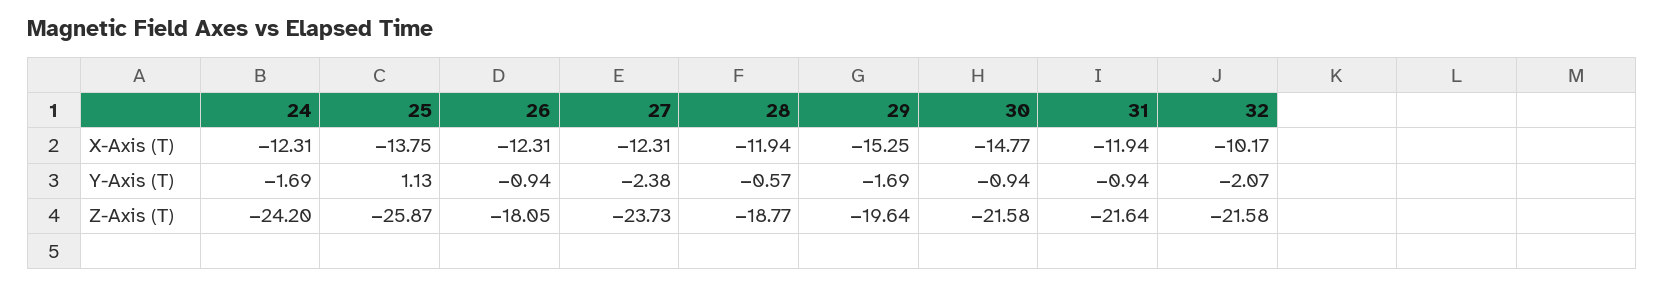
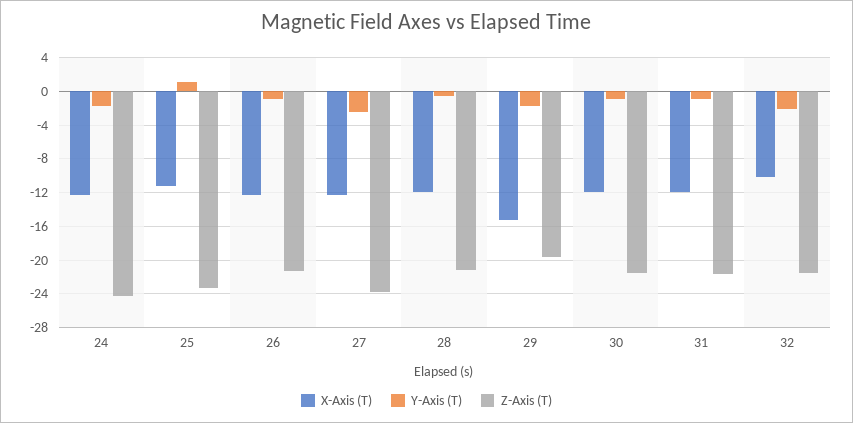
  {
    "X-Axis (T)": {
      "24": -12.31,
-     "25": -13.75,
+     "25": -11,
      "26": -12.31,
      "27": -12.31,
      "28": -11.94,
      "29": -15.25,
-     "30": -14.77,
+     "30": -12,
      "31": -11.94,
      "32": -10.17
    },
    "Y-Axis (T)": {
      "24": -1.69,
      "25": 1.13,
      "26": -0.94,
      "27": -2.38,
      "28": -0.57,
      "29": -1.69,
      "30": -0.94,
      "31": -0.94,
      "32": -2.07
    },
    "Z-Axis (T)": {
      "24": -24.2,
-     "25": -25.87,
+     "25": -23,
-     "26": -18.05,
+     "26": -21,
      "27": -23.73,
-     "28": -18.77,
+     "28": -21,
      "29": -19.64,
      "30": -21.58,
      "31": -21.64,
      "32": -21.58
    }
  }

